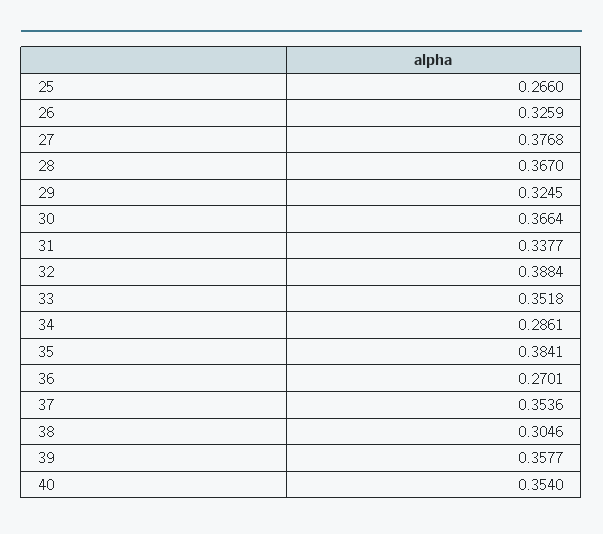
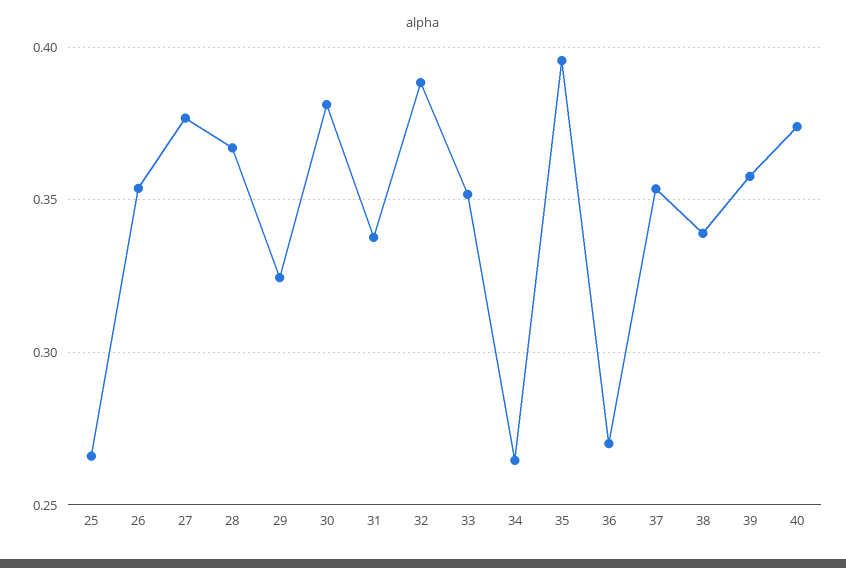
  {
    "25": 0.266,
-   "26": 0.3259,
+   "26": 0.355,
    "27": 0.3768,
    "28": 0.367,
    "29": 0.3245,
-   "30": 0.3664,
+   "30": 0.38,
    "31": 0.3377,
    "32": 0.3884,
    "33": 0.3518,
-   "34": 0.2861,
+   "34": 0.265,
-   "35": 0.3841,
+   "35": 0.395,
    "36": 0.2701,
    "37": 0.3536,
-   "38": 0.3046,
+   "38": 0.34,
    "39": 0.3577,
-   "40": 0.354
+   "40": 0.375
  }

